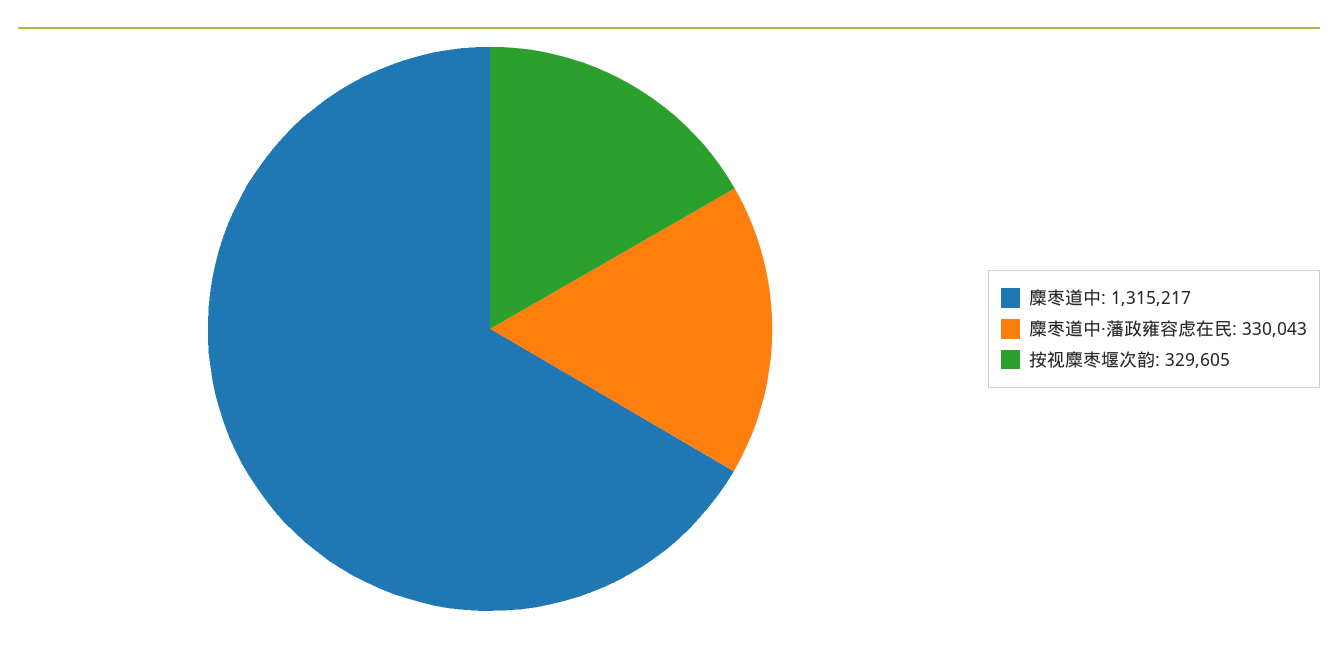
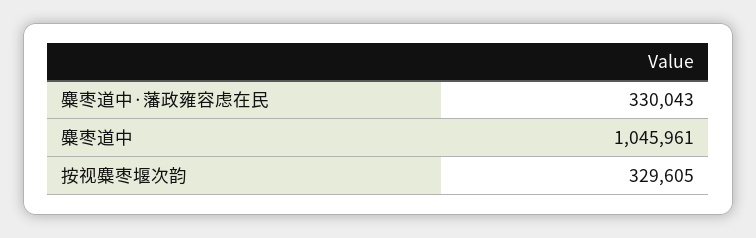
  {
-   "麋枣道中": 1315217,
+   "麋枣道中": 1045961,
    "麋枣道中·藩政雍容虑在民": 330043,
    "按视麋枣堰次韵": 329605
  }

